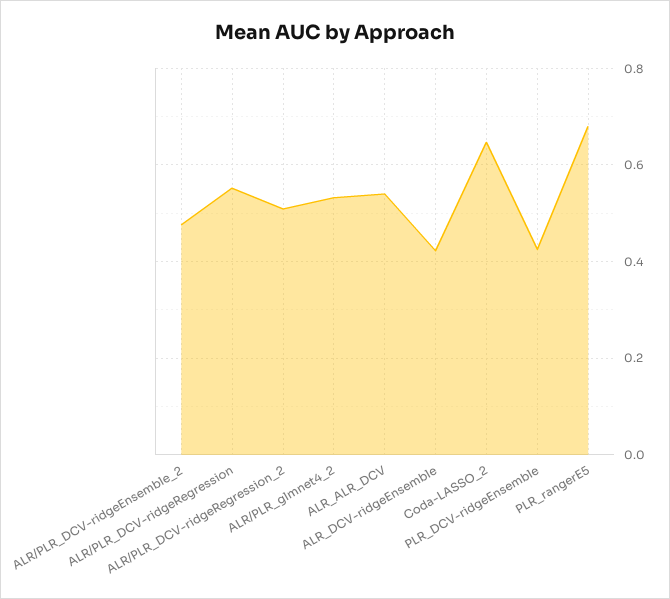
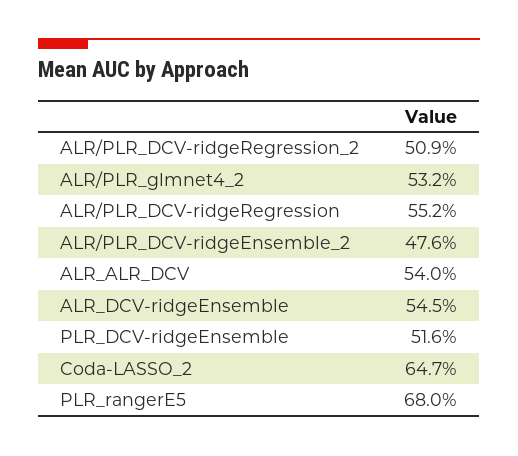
  {
    "ALR/PLR_DCV-ridgeEnsemble_2": 0.476,
    "ALR/PLR_DCV-ridgeRegression": 0.552,
    "ALR/PLR_DCV-ridgeRegression_2": 0.509,
    "ALR/PLR_glmnet4_2": 0.532,
    "ALR_ALR_DCV": 0.54,
-   "ALR_DCV-ridgeEnsemble": 0.42,
+   "ALR_DCV-ridgeEnsemble": 0.545,
    "Coda-LASSO_2": 0.647,
-   "PLR_DCV-ridgeEnsemble": 0.42,
+   "PLR_DCV-ridgeEnsemble": 0.516,
    "PLR_rangerE5": 0.68
  }

